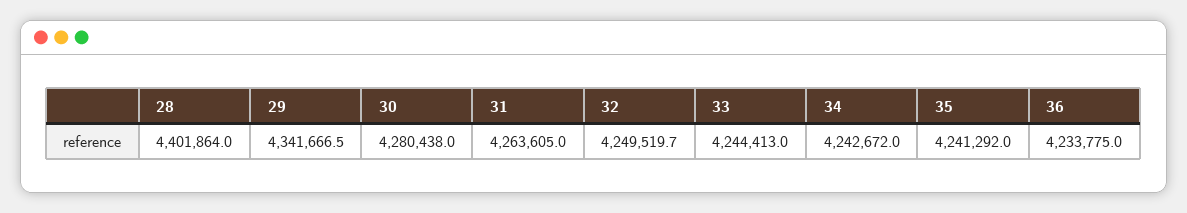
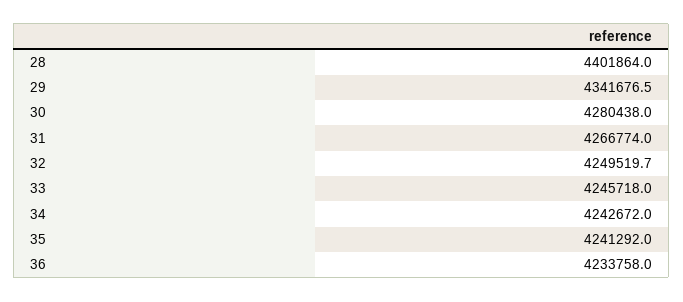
  {
    "28": 4401864,
-   "29": 4341666.5,
+   "29": 4341676.5,
    "30": 4280438,
-   "31": 4263605,
+   "31": 4266774,
    "32": 4249519.7,
-   "33": 4244413,
+   "33": 4245718,
    "34": 4242672,
    "35": 4241292,
-   "36": 4233775
+   "36": 4233758
  }

